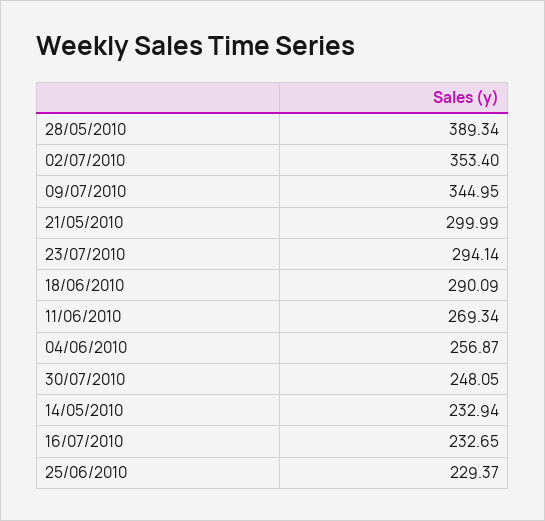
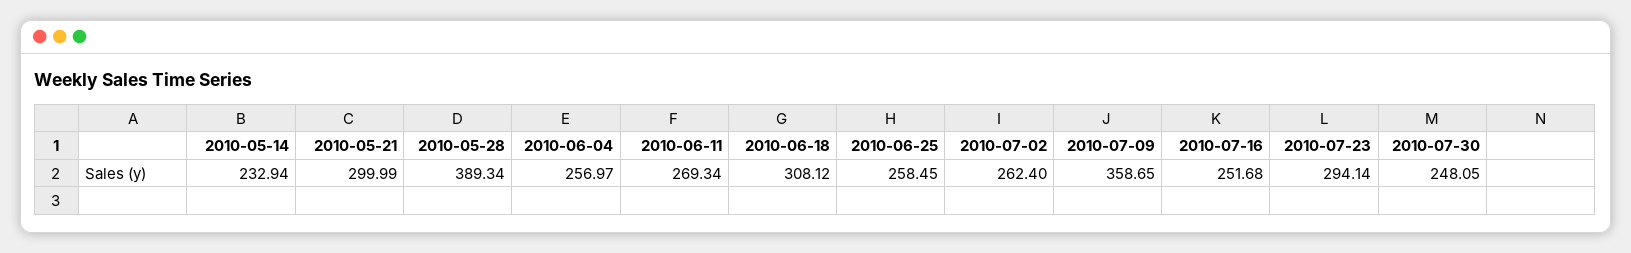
  {
    "28/05/2010": 389.34,
-   "02/07/2010": 353.4,
+   "02/07/2010": 262.4,
-   "09/07/2010": 344.95,
+   "09/07/2010": 358.65,
    "21/05/2010": 299.99,
    "23/07/2010": 294.14,
-   "18/06/2010": 290.09,
+   "18/06/2010": 308.12,
    "11/06/2010": 269.34,
-   "04/06/2010": 256.87,
+   "04/06/2010": 256.97,
    "30/07/2010": 248.05,
    "14/05/2010": 232.94,
-   "16/07/2010": 232.65,
+   "16/07/2010": 251.68,
-   "25/06/2010": 229.37
+   "25/06/2010": 258.45
  }

